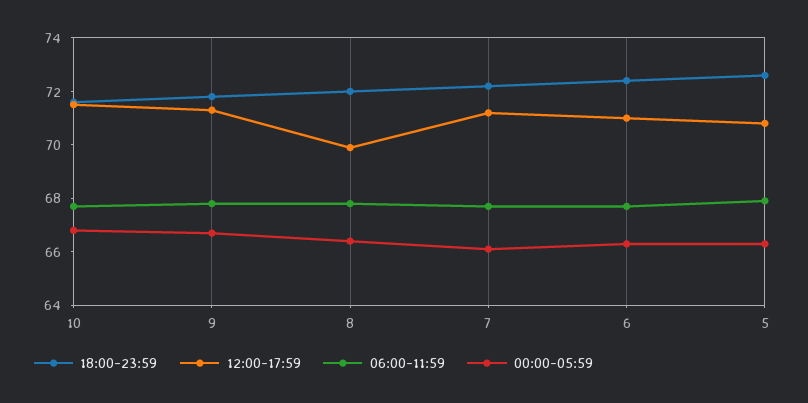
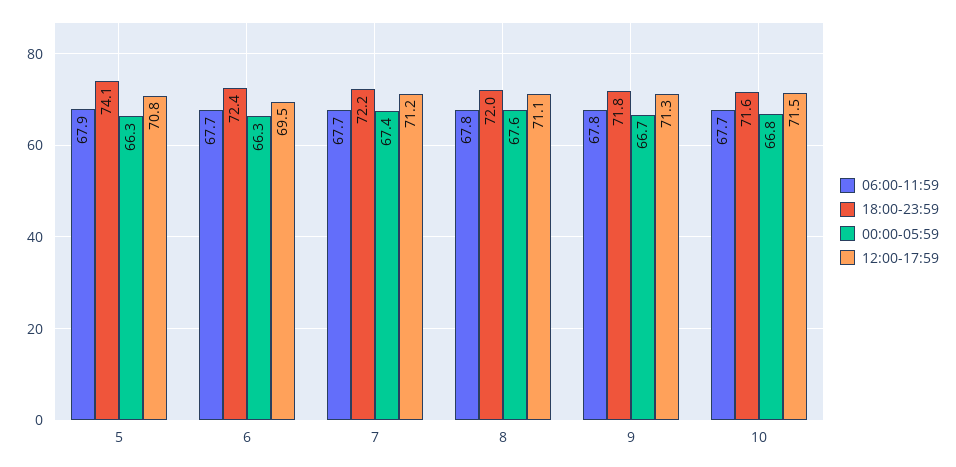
  {
    "18:00-23:59": {
      "10": 71.6,
      "9": 71.8,
      "8": 72,
      "7": 72.2,
      "6": 72.4,
-     "5": 72.5
+     "5": 74.1
    },
    "12:00-17:59": {
      "10": 71.5,
      "9": 71.3,
-     "8": 70,
+     "8": 71.1,
      "7": 71.2,
-     "6": 71,
+     "6": 69.5,
      "5": 70.8
    },
    "06:00-11:59": {
      "10": 67.7,
      "9": 67.8,
      "8": 67.8,
      "7": 67.7,
      "6": 67.7,
      "5": 67.9
    },
    "00:00-05:59": {
      "10": 66.8,
      "9": 66.7,
-     "8": 66.5,
+     "8": 67.6,
-     "7": 66,
+     "7": 67.4,
      "6": 66.3,
      "5": 66.3
    }
  }

